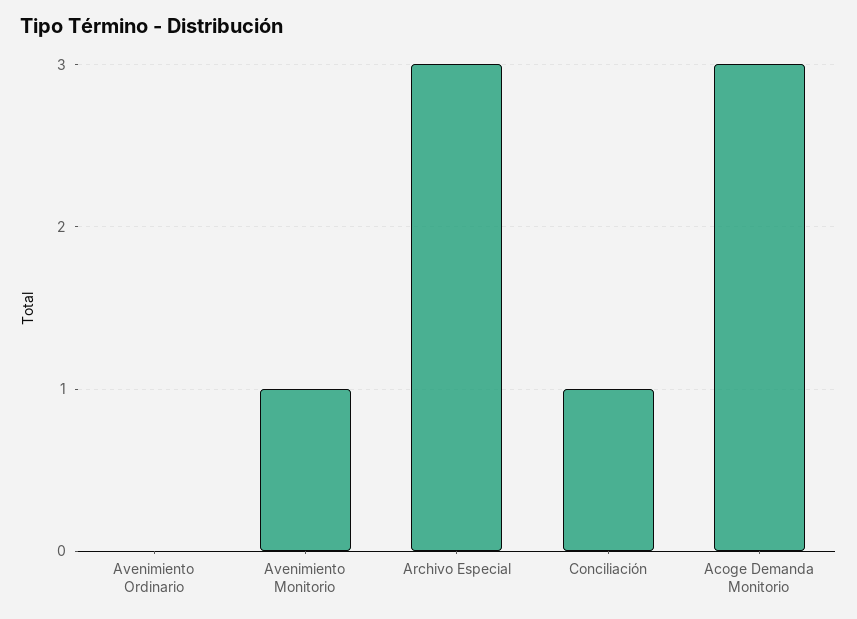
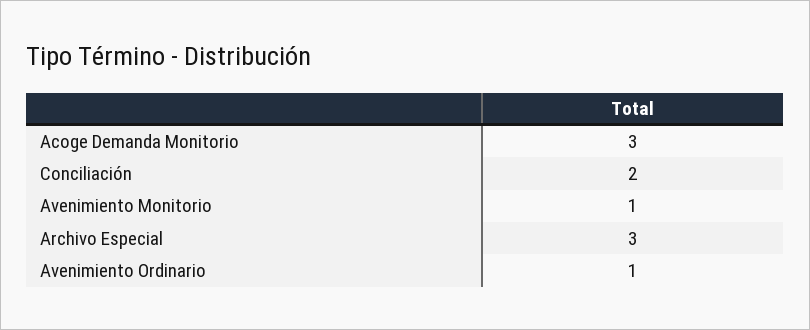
  {
-   "Avenimiento Ordinario": 0,
+   "Avenimiento Ordinario": 1,
    "Avenimiento Monitorio": 1,
    "Archivo Especial": 3,
-   "Conciliación": 1,
+   "Conciliación": 2,
    "Acoge Demanda Monitorio": 3
  }

